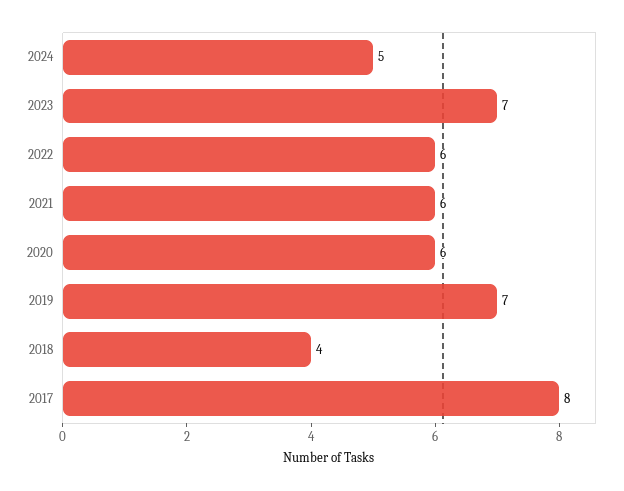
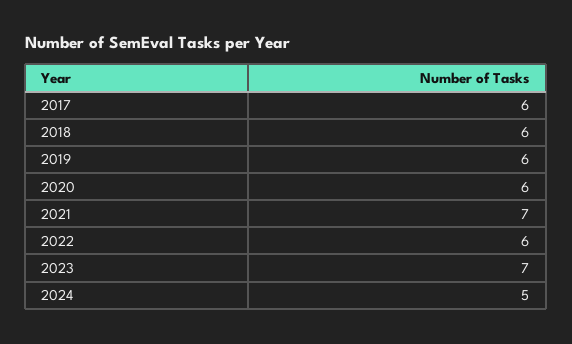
  {
    "2024": 5,
    "2023": 7,
    "2022": 6,
-   "2021": 6,
+   "2021": 7,
    "2020": 6,
-   "2019": 7,
+   "2019": 6,
-   "2018": 4,
+   "2018": 6,
-   "2017": 8
+   "2017": 6
  }

